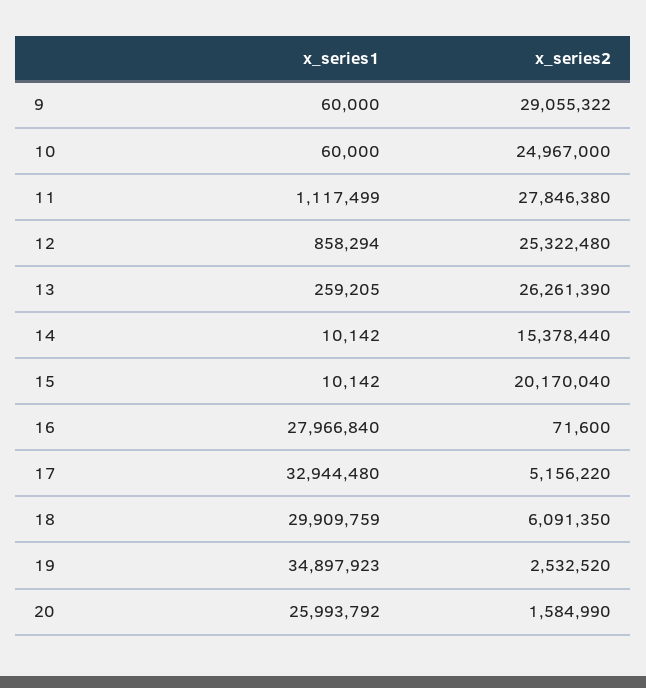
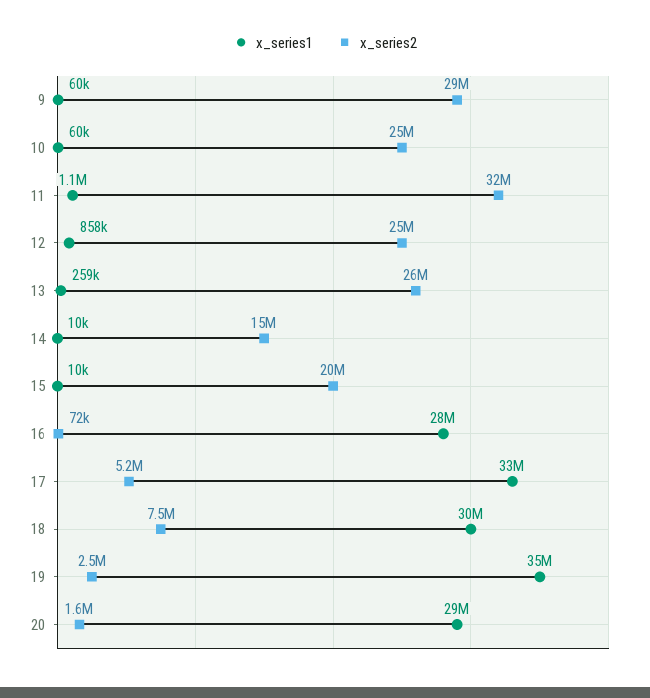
  {
    "x_series1": {
      "9": 60000,
      "10": 60000,
      "11": 1117499,
      "12": 858294,
      "13": 259205,
      "14": 10142,
      "15": 10142,
      "16": 27966840,
      "17": 32944480,
      "18": 29909759,
      "19": 34897923,
-     "20": 25993792
+     "20": 29000000
    },
    "x_series2": {
      "9": 29055322,
      "10": 24967000,
-     "11": 27846380,
+     "11": 32000000,
      "12": 25322480,
      "13": 26261390,
      "14": 15378440,
      "15": 20170040,
      "16": 71600,
      "17": 5156220,
-     "18": 6091350,
+     "18": 7500000,
      "19": 2532520,
      "20": 1584990
    }
  }

